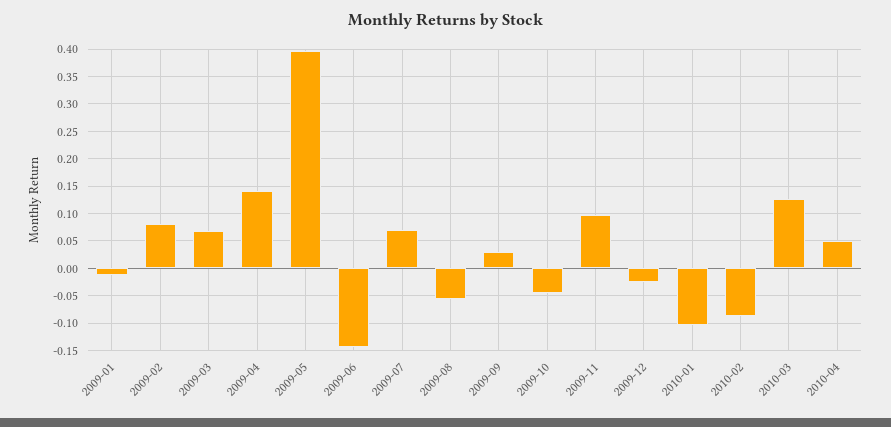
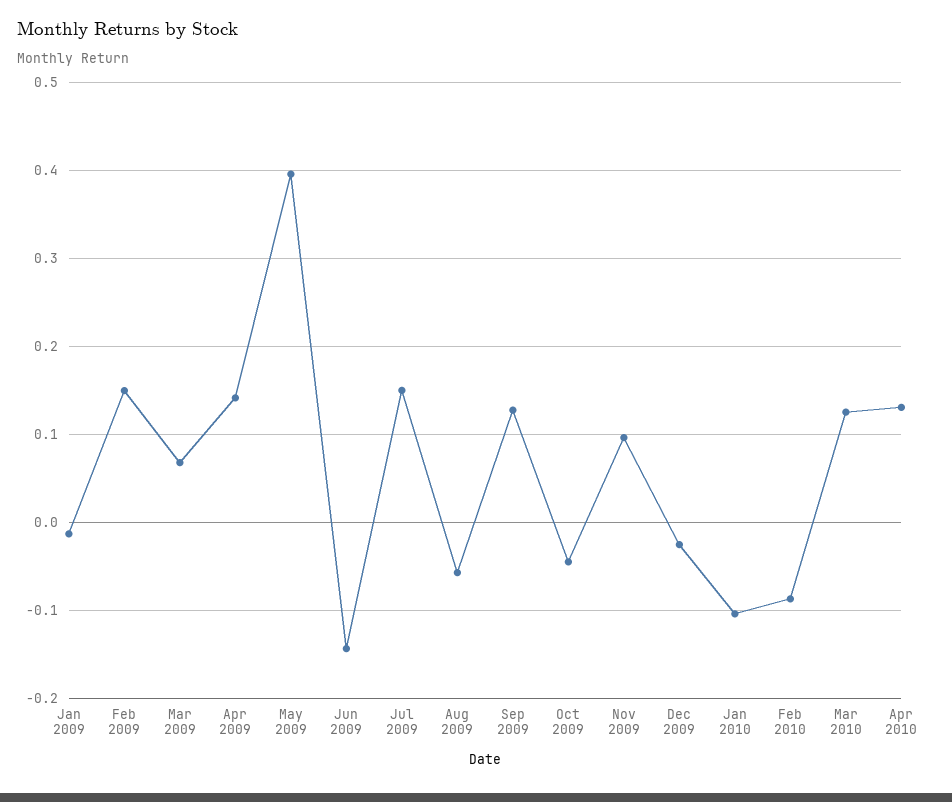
  {
    "2009-01": -0.01,
-   "2009-02": 0.075,
+   "2009-02": 0.15,
    "2009-03": 0.07,
    "2009-04": 0.14,
    "2009-05": 0.4,
    "2009-06": -0.14,
-   "2009-07": 0.075,
+   "2009-07": 0.15,
    "2009-08": -0.06,
-   "2009-09": 0.025,
+   "2009-09": 0.13,
    "2009-10": -0.04,
    "2009-11": 0.1,
    "2009-12": -0.02,
    "2010-01": -0.1,
    "2010-02": -0.09,
    "2010-03": 0.13,
-   "2010-04": 0.05
+   "2010-04": 0.13
  }

